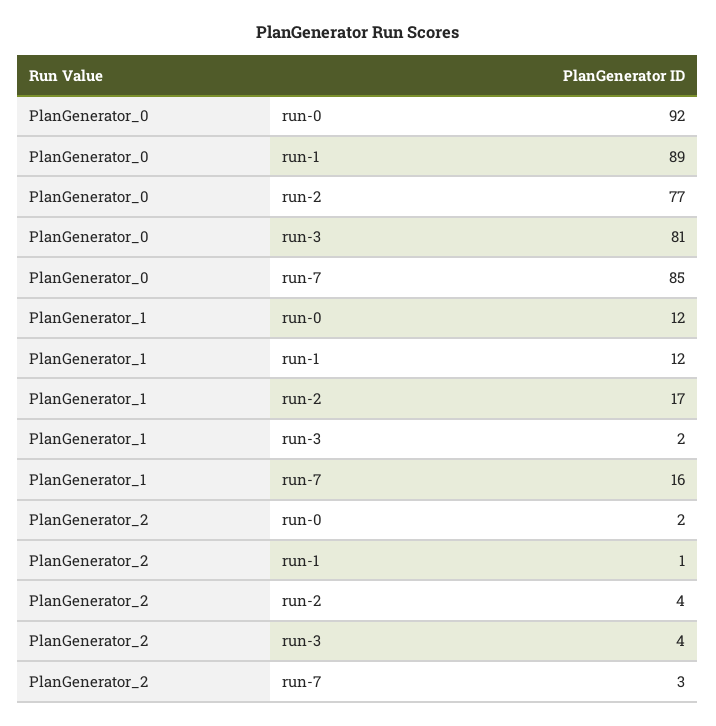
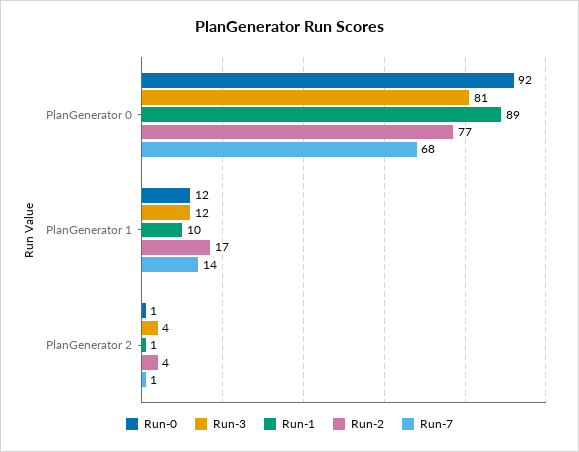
  {
    "run-0": {
      "PlanGenerator_0": 92,
      "PlanGenerator_1": 12,
-     "PlanGenerator_2": 2
+     "PlanGenerator_2": 1
    },
    "run-1": {
      "PlanGenerator_0": 89,
-     "PlanGenerator_1": 12,
+     "PlanGenerator_1": 10,
      "PlanGenerator_2": 1
    },
    "run-2": {
      "PlanGenerator_0": 77,
      "PlanGenerator_1": 17,
      "PlanGenerator_2": 4
    },
    "run-3": {
      "PlanGenerator_0": 81,
-     "PlanGenerator_1": 2,
+     "PlanGenerator_1": 12,
      "PlanGenerator_2": 4
    },
    "run-7": {
-     "PlanGenerator_0": 85,
+     "PlanGenerator_0": 68,
-     "PlanGenerator_1": 16,
+     "PlanGenerator_1": 14,
-     "PlanGenerator_2": 3
+     "PlanGenerator_2": 1
    }
  }

